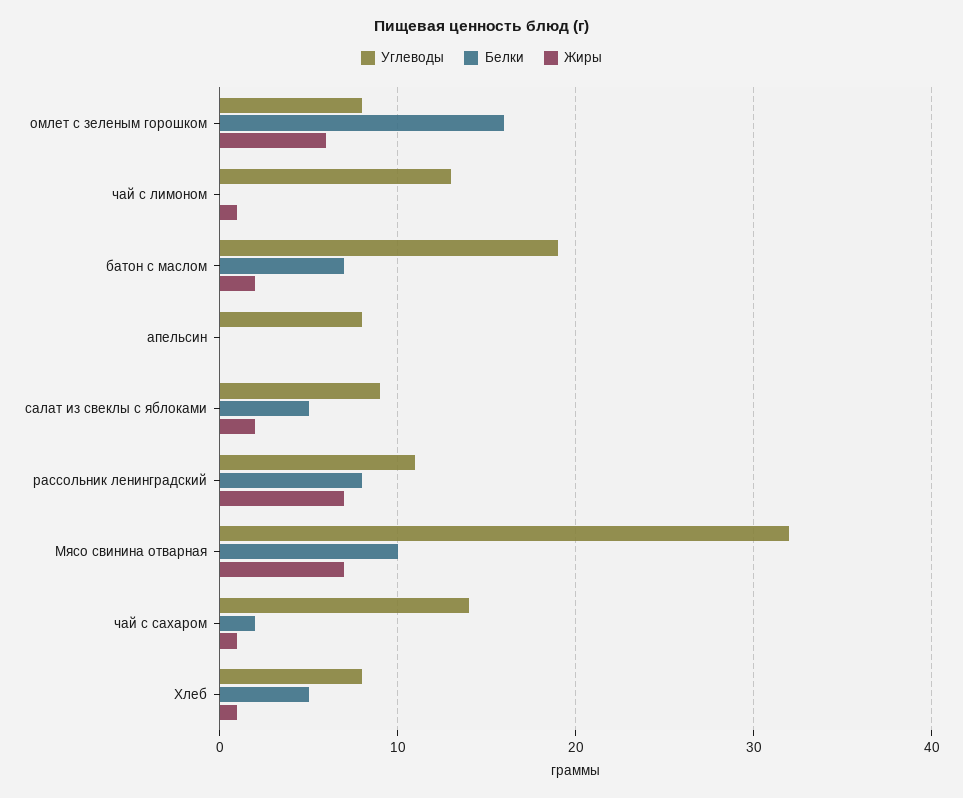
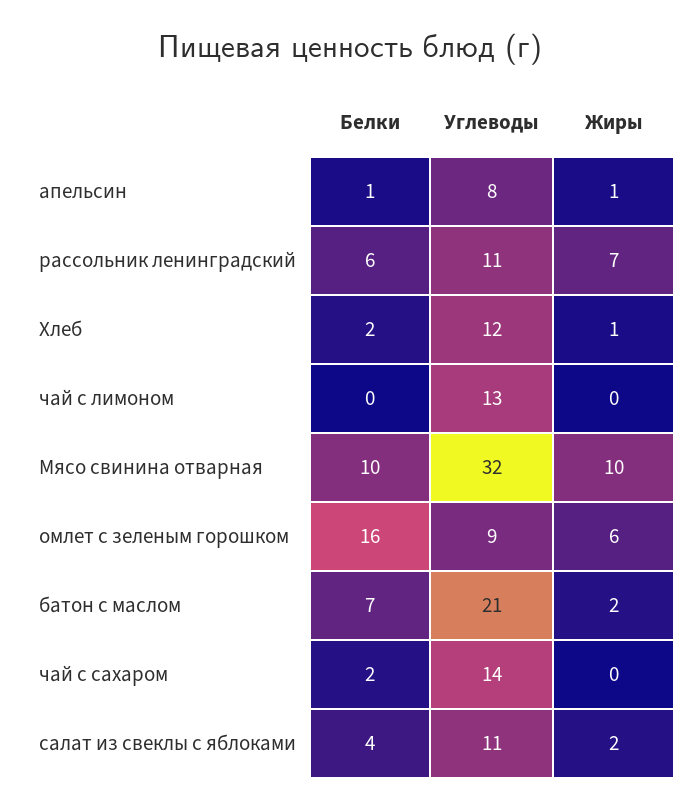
  {
    "Углеводы": {
-     "омлет с зеленым горошком": 8,
+     "омлет с зеленым горошком": 9,
      "чай с лимоном": 13,
-     "батон с маслом": 19,
+     "батон с маслом": 21,
      "апельсин": 8,
-     "салат из свеклы с яблоками": 9,
+     "салат из свеклы с яблоками": 11,
      "рассольник ленинградский": 11,
      "Мясо свинина отварная": 32,
      "чай с сахаром": 14,
-     "Хлеб": 8
+     "Хлеб": 12
    },
    "Белки": {
      "омлет с зеленым горошком": 16,
      "чай с лимоном": 0,
      "батон с маслом": 7,
-     "апельсин": 0,
+     "апельсин": 1,
-     "салат из свеклы с яблоками": 5,
+     "салат из свеклы с яблоками": 4,
-     "рассольник ленинградский": 8,
+     "рассольник ленинградский": 6,
      "Мясо свинина отварная": 10,
      "чай с сахаром": 2,
-     "Хлеб": 5
+     "Хлеб": 2
    },
    "Жиры": {
      "омлет с зеленым горошком": 6,
-     "чай с лимоном": 1,
+     "чай с лимоном": 0,
      "батон с маслом": 2,
-     "апельсин": 0,
+     "апельсин": 1,
      "салат из свеклы с яблоками": 2,
      "рассольник ленинградский": 7,
-     "Мясо свинина отварная": 7,
+     "Мясо свинина отварная": 10,
-     "чай с сахаром": 1,
+     "чай с сахаром": 0,
      "Хлеб": 1
    }
  }

